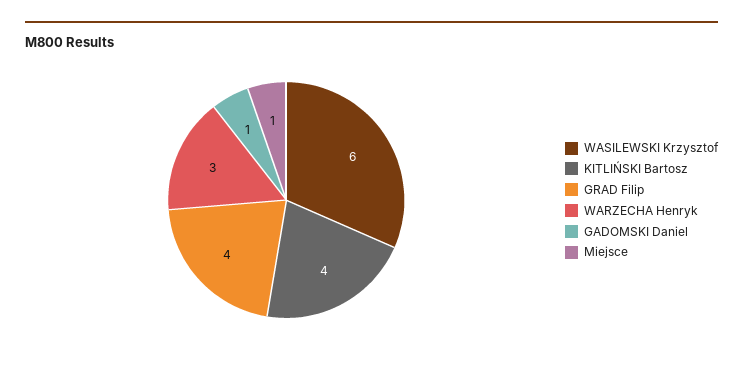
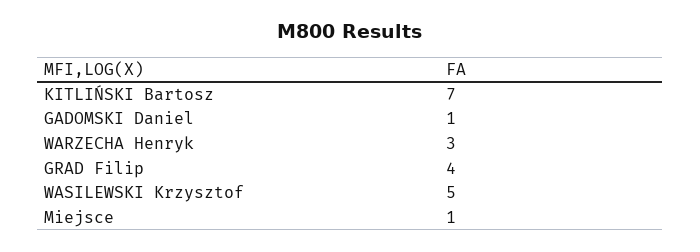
  {
-   "WASILEWSKI Krzysztof": 6,
+   "WASILEWSKI Krzysztof": 5,
-   "KITLIŃSKI Bartosz": 4,
+   "KITLIŃSKI Bartosz": 7,
    "GRAD Filip": 4,
    "WARZECHA Henryk": 3,
    "GADOMSKI Daniel": 1,
    "Miejsce": 1
  }

